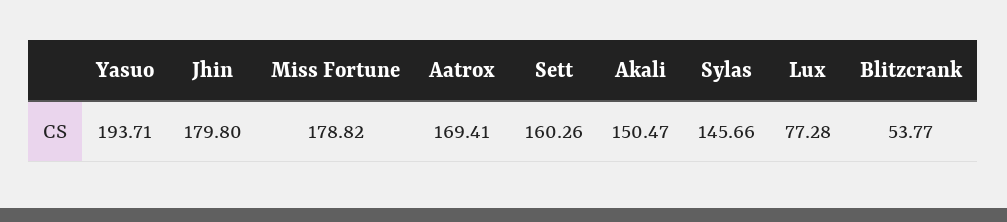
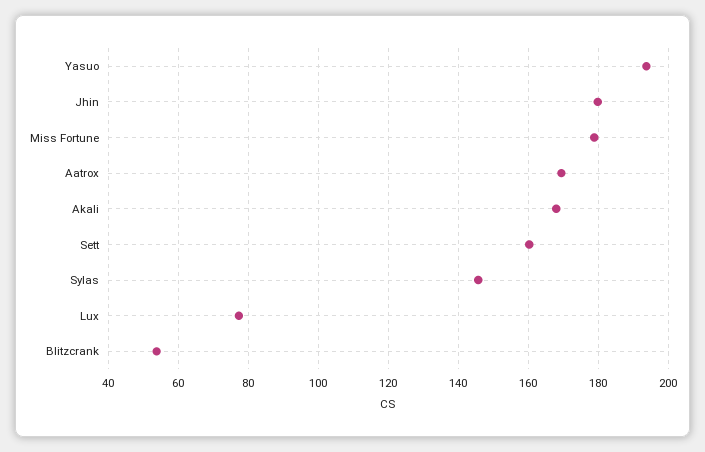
  {
    "Yasuo": 193.71,
    "Jhin": 179.8,
    "Miss Fortune": 178.82,
    "Aatrox": 169.41,
    "Sett": 160.26,
-   "Akali": 150.47,
+   "Akali": 168,
    "Sylas": 145.66,
    "Lux": 77.28,
    "Blitzcrank": 53.77
  }

